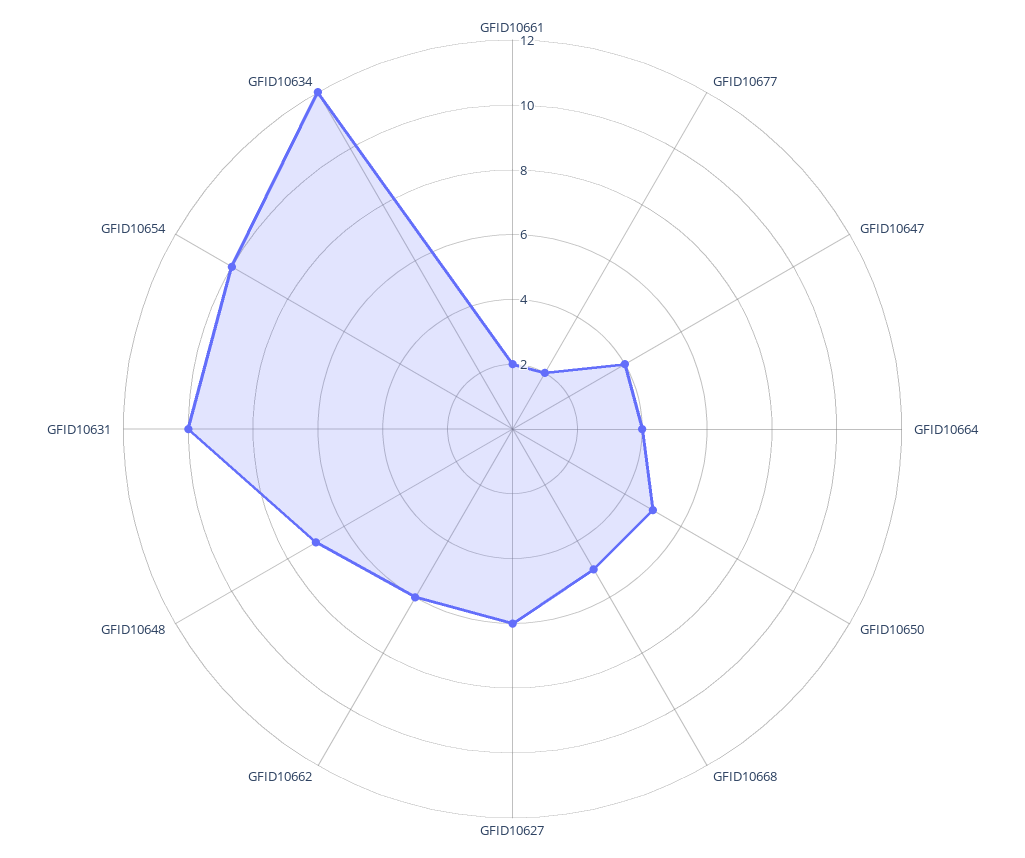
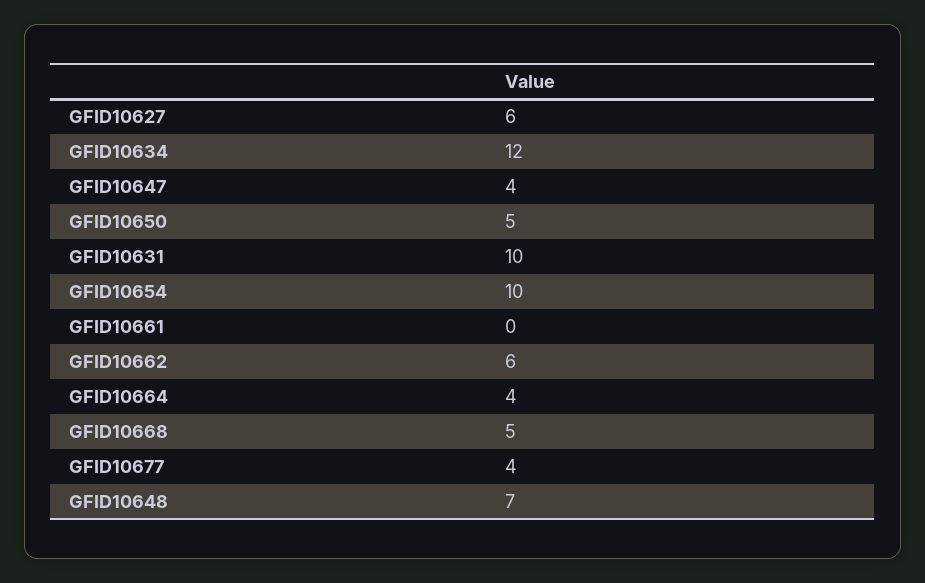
  {
-   "GFID10661": 2,
+   "GFID10661": 0,
-   "GFID10677": 2,
+   "GFID10677": 4,
    "GFID10647": 4,
    "GFID10664": 4,
    "GFID10650": 5,
    "GFID10668": 5,
    "GFID10627": 6,
    "GFID10662": 6,
    "GFID10648": 7,
    "GFID10631": 10,
    "GFID10654": 10,
    "GFID10634": 12
  }

